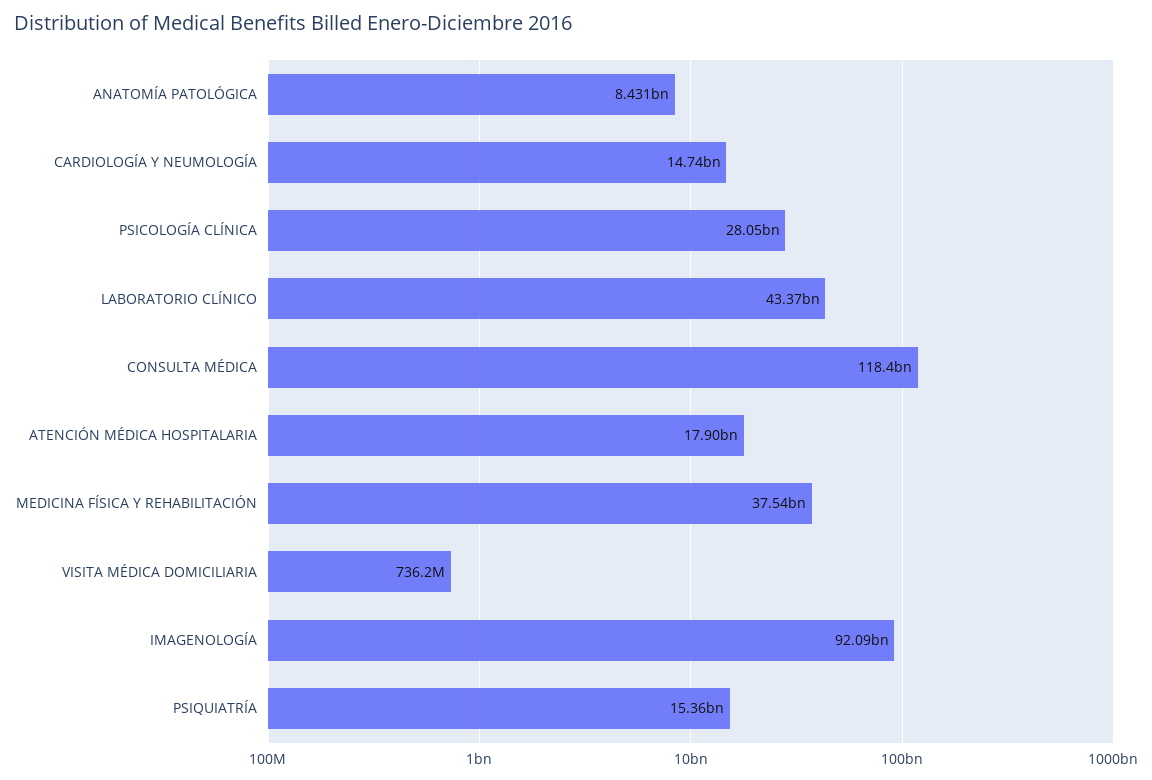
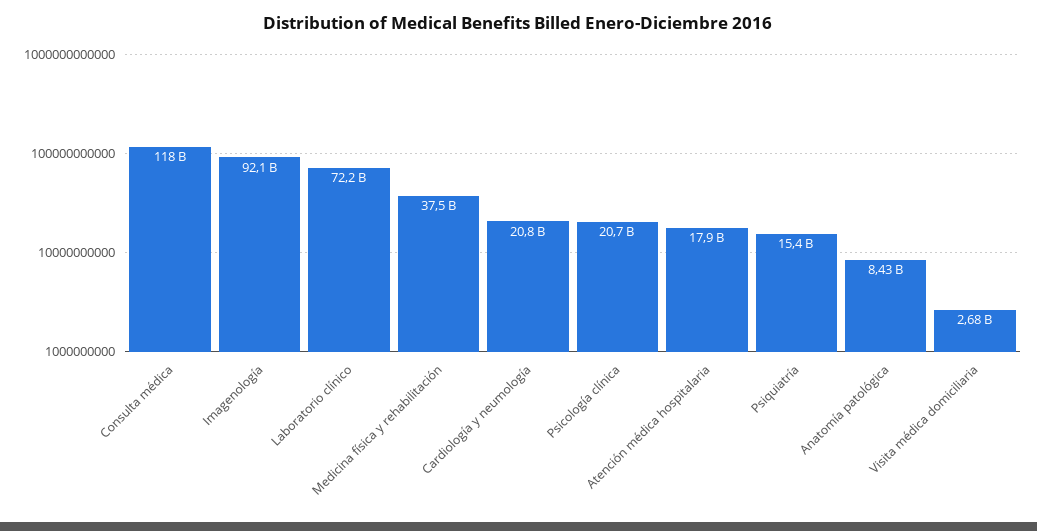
  {
    "ANATOMÍA PATOLÓGICA": 8431000000,
-   "CARDIOLOGÍA Y NEUMOLOGÍA": 14740000000,
+   "CARDIOLOGÍA Y NEUMOLOGÍA": 20800000000,
-   "PSICOLOGÍA CLÍNICA": 28050000000,
+   "PSICOLOGÍA CLÍNICA": 20700000000,
-   "LABORATORIO CLÍNICO": 43370000000,
+   "LABORATORIO CLÍNICO": 72200000000,
    "CONSULTA MÉDICA": 118400000000,
    "ATENCIÓN MÉDICA HOSPITALARIA": 17900000000,
    "MEDICINA FÍSICA Y REHABILITACIÓN": 37540000000,
-   "VISITA MÉDICA DOMICILIARIA": 736200000,
+   "VISITA MÉDICA DOMICILIARIA": 2680000000,
    "IMAGENOLOGÍA": 92090000000,
    "PSIQUIATRÍA": 15360000000
  }

